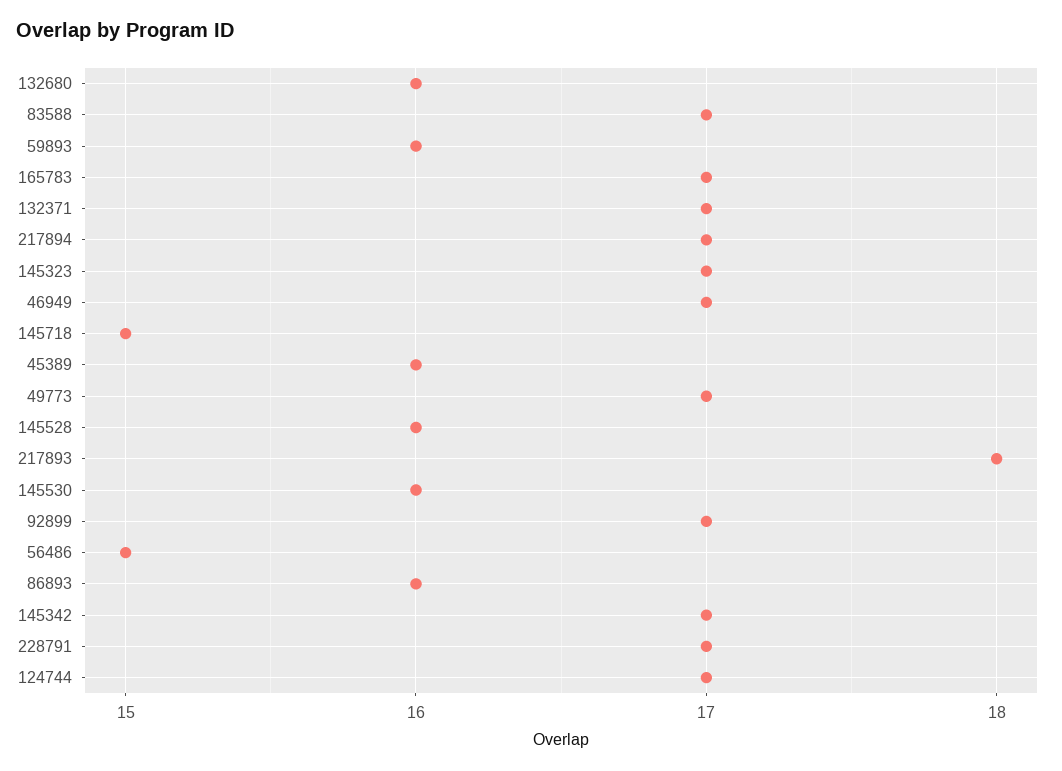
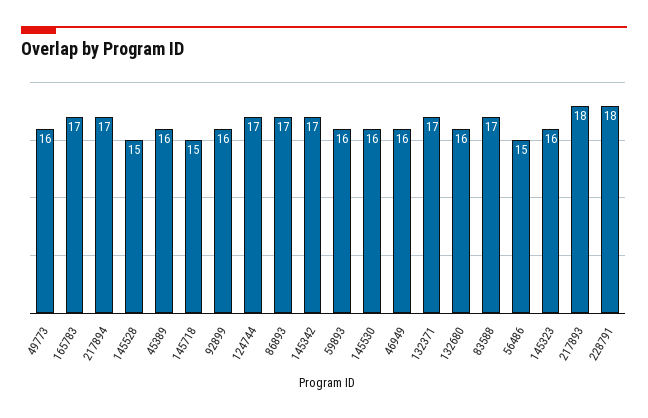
  {
    "132680": 16,
    "83588": 17,
    "59893": 16,
    "165783": 17,
    "132371": 17,
    "217894": 17,
-   "145323": 17,
+   "145323": 16,
-   "46949": 17,
+   "46949": 16,
    "145718": 15,
    "45389": 16,
-   "49773": 17,
+   "49773": 16,
-   "145528": 16,
+   "145528": 15,
    "217893": 18,
    "145530": 16,
-   "92899": 17,
+   "92899": 16,
    "56486": 15,
-   "86893": 16,
+   "86893": 17,
    "145342": 17,
-   "228791": 17,
+   "228791": 18,
    "124744": 17
  }

